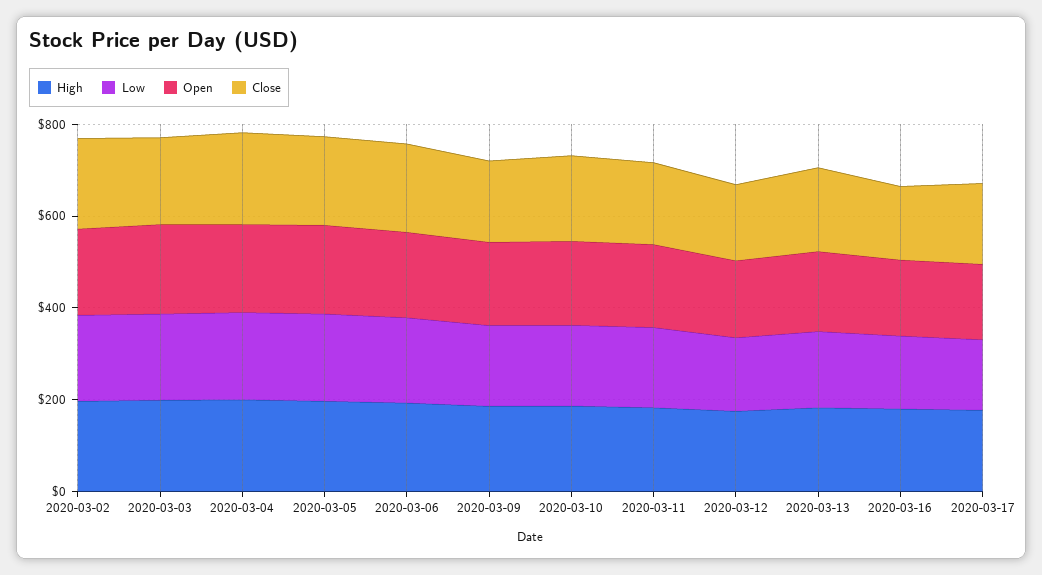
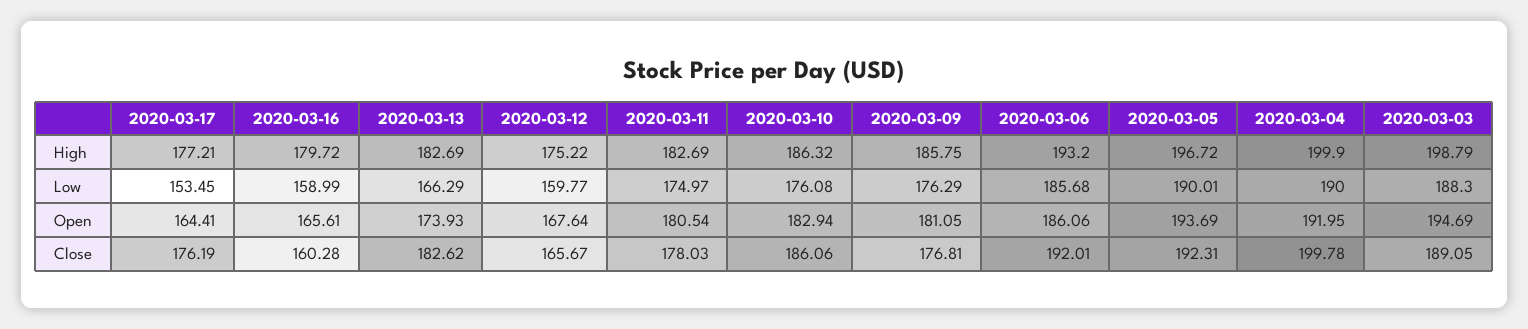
  {
    "High": {
-     "2020-03-02": 200,
      "2020-03-03": 198.79,
      "2020-03-04": 199.9,
      "2020-03-05": 196.72,
      "2020-03-06": 193.2,
      "2020-03-09": 185.75,
      "2020-03-10": 186.32,
      "2020-03-11": 182.69,
      "2020-03-12": 175.22,
      "2020-03-13": 182.69,
      "2020-03-16": 179.72,
      "2020-03-17": 177.21
    },
    "Low": {
-     "2020-03-02": 200,
      "2020-03-03": 188.3,
      "2020-03-04": 190,
      "2020-03-05": 190.01,
      "2020-03-06": 185.68,
      "2020-03-09": 176.29,
      "2020-03-10": 176.08,
      "2020-03-11": 174.97,
      "2020-03-12": 159.77,
      "2020-03-13": 166.29,
      "2020-03-16": 158.99,
      "2020-03-17": 153.45
    },
    "Open": {
-     "2020-03-02": 200,
      "2020-03-03": 194.69,
      "2020-03-04": 191.95,
      "2020-03-05": 193.69,
      "2020-03-06": 186.06,
      "2020-03-09": 181.05,
      "2020-03-10": 182.94,
      "2020-03-11": 180.54,
      "2020-03-12": 167.64,
      "2020-03-13": 173.93,
      "2020-03-16": 165.61,
      "2020-03-17": 164.41
    },
    "Close": {
-     "2020-03-02": 200,
      "2020-03-03": 189.05,
      "2020-03-04": 199.78,
      "2020-03-05": 192.31,
      "2020-03-06": 192.01,
      "2020-03-09": 176.81,
      "2020-03-10": 186.06,
      "2020-03-11": 178.03,
      "2020-03-12": 165.67,
      "2020-03-13": 182.62,
      "2020-03-16": 160.28,
      "2020-03-17": 176.19
    }
  }

